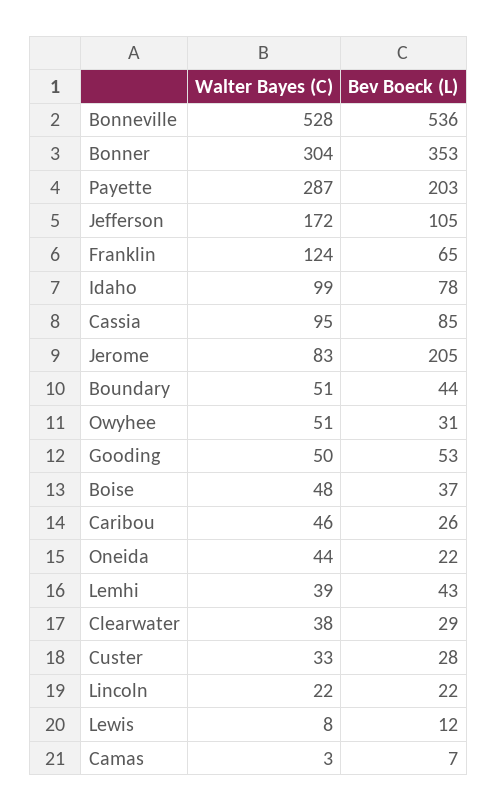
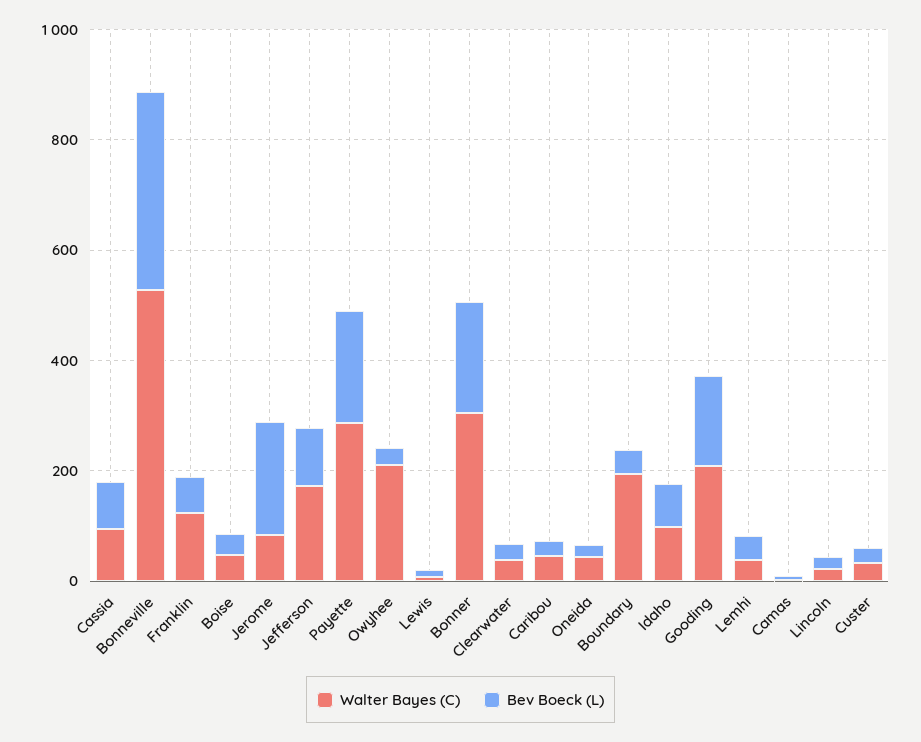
  {
    "Walter Bayes (C)": {
      "Bonneville": 528,
      "Bonner": 304,
      "Payette": 287,
      "Jefferson": 172,
      "Franklin": 124,
      "Idaho": 99,
      "Cassia": 95,
      "Jerome": 83,
-     "Boundary": 51,
+     "Boundary": 200,
-     "Owyhee": 51,
+     "Owyhee": 200,
-     "Gooding": 50,
+     "Gooding": 200,
      "Boise": 48,
      "Caribou": 46,
      "Oneida": 44,
      "Lemhi": 39,
      "Clearwater": 38,
      "Custer": 33,
      "Lincoln": 22,
      "Lewis": 8,
      "Camas": 3
    },
    "Bev Boeck (L)": {
-     "Bonneville": 536,
+     "Bonneville": 350,
-     "Bonner": 353,
+     "Bonner": 200,
      "Payette": 203,
      "Jefferson": 105,
      "Franklin": 65,
      "Idaho": 78,
      "Cassia": 85,
      "Jerome": 205,
      "Boundary": 44,
      "Owyhee": 31,
-     "Gooding": 53,
+     "Gooding": 150,
      "Boise": 37,
      "Caribou": 26,
      "Oneida": 22,
      "Lemhi": 43,
      "Clearwater": 29,
      "Custer": 28,
      "Lincoln": 22,
      "Lewis": 12,
      "Camas": 7
    }
  }

